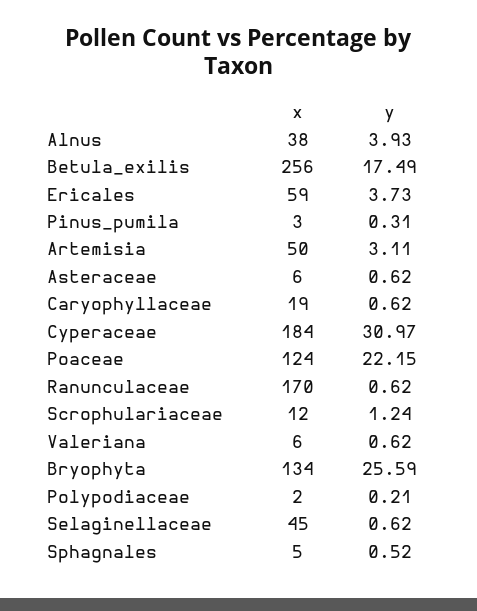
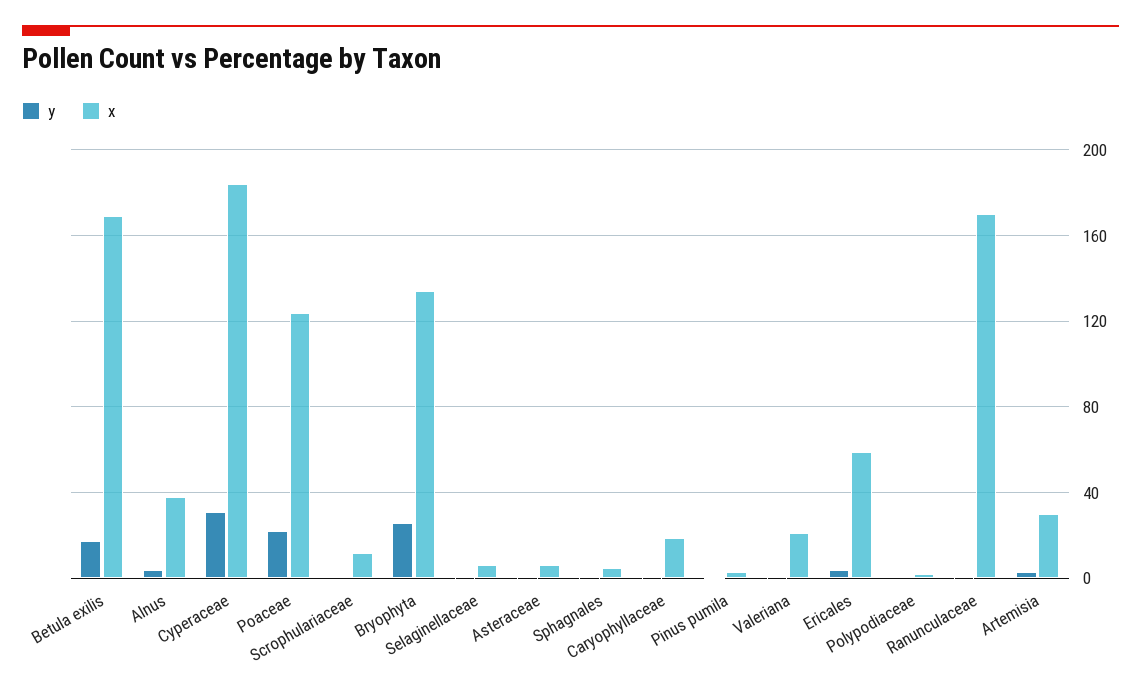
  {
    "x": {
      "Alnus": 38,
-     "Betula_exilis": 256,
+     "Betula_exilis": 170,
      "Ericales": 59,
      "Pinus_pumila": 3,
-     "Artemisia": 50,
+     "Artemisia": 30,
      "Asteraceae": 6,
      "Caryophyllaceae": 19,
      "Cyperaceae": 184,
      "Poaceae": 124,
      "Ranunculaceae": 170,
      "Scrophulariaceae": 12,
-     "Valeriana": 6,
+     "Valeriana": 20,
      "Bryophyta": 134,
      "Polypodiaceae": 2,
-     "Selaginellaceae": 45,
+     "Selaginellaceae": 5,
      "Sphagnales": 5
    },
    "y": {
      "Alnus": 3.93,
      "Betula_exilis": 17.49,
      "Ericales": 3.73,
      "Pinus_pumila": 0.31,
      "Artemisia": 3.11,
      "Asteraceae": 0.62,
      "Caryophyllaceae": 0.62,
      "Cyperaceae": 30.97,
      "Poaceae": 22.15,
      "Ranunculaceae": 0.62,
      "Scrophulariaceae": 1.24,
      "Valeriana": 0.62,
      "Bryophyta": 25.59,
      "Polypodiaceae": 0.21,
      "Selaginellaceae": 0.62,
      "Sphagnales": 0.52
    }
  }

